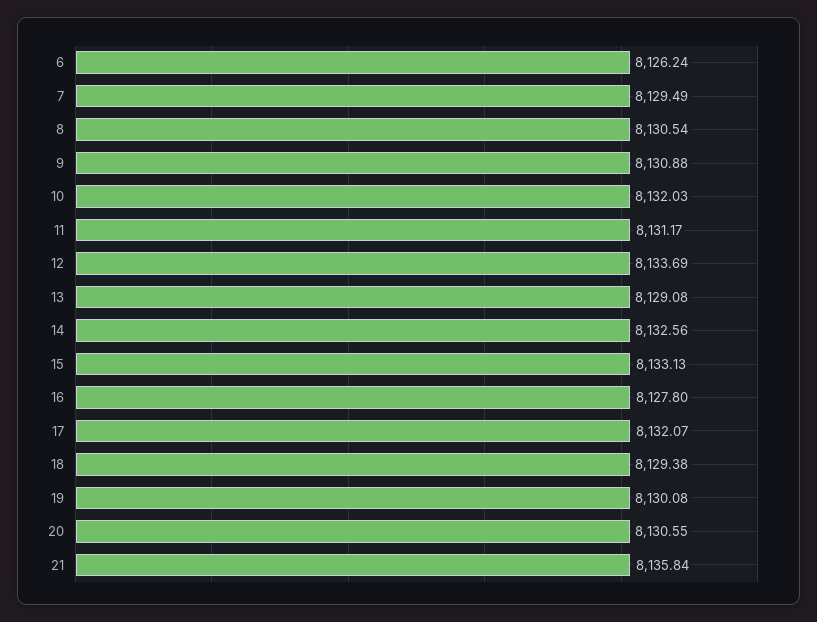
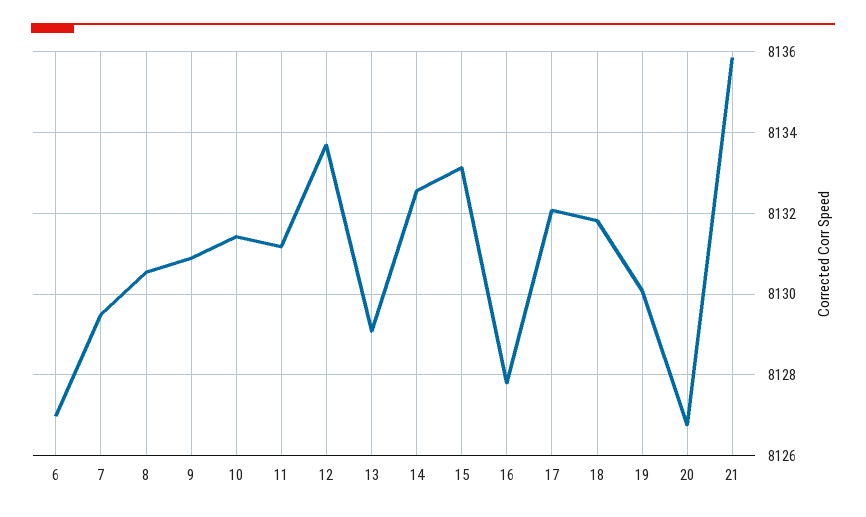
  {
-   "6": 8126.24,
+   "6": 8127,
    "7": 8129.49,
    "8": 8130.54,
    "9": 8130.88,
-   "10": 8132.03,
+   "10": 8131.4,
    "11": 8131.17,
    "12": 8133.69,
    "13": 8129.08,
    "14": 8132.56,
    "15": 8133.13,
    "16": 8127.8,
    "17": 8132.07,
-   "18": 8129.38,
+   "18": 8131.8,
    "19": 8130.08,
-   "20": 8130.55,
+   "20": 8126.8,
    "21": 8135.84
  }

